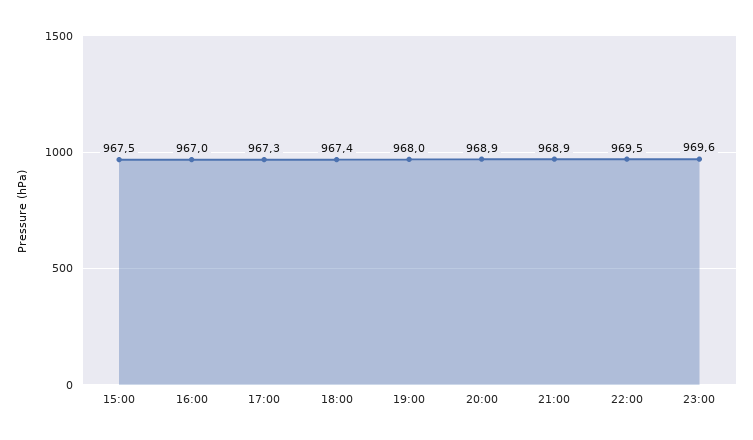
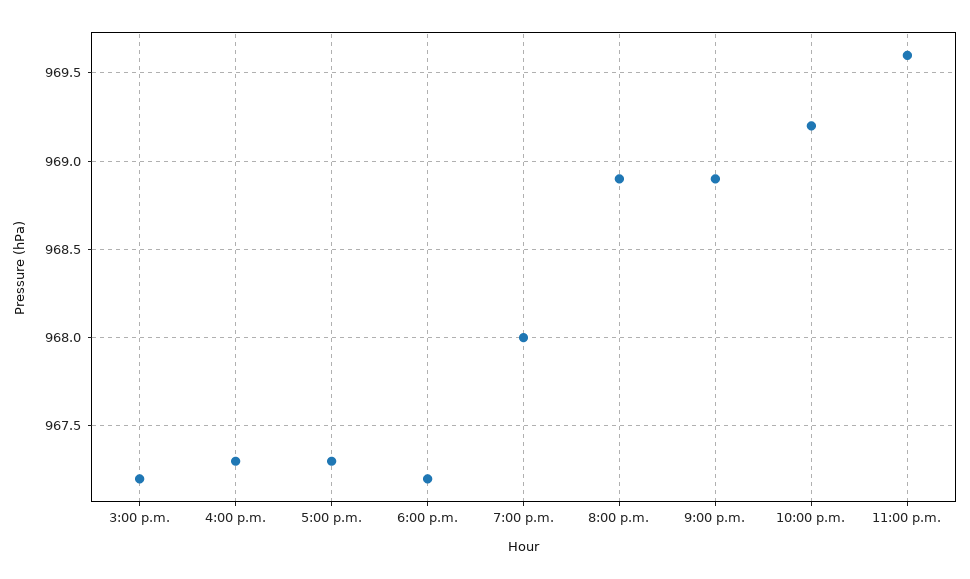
  {
-   "15:00": 967.5,
+   "15:00": 967.2,
-   "16:00": 967,
+   "16:00": 967.3,
    "17:00": 967.3,
-   "18:00": 967.4,
+   "18:00": 967.2,
    "19:00": 968,
    "20:00": 968.9,
    "21:00": 968.9,
-   "22:00": 969.5,
+   "22:00": 969.2,
    "23:00": 969.6
  }

